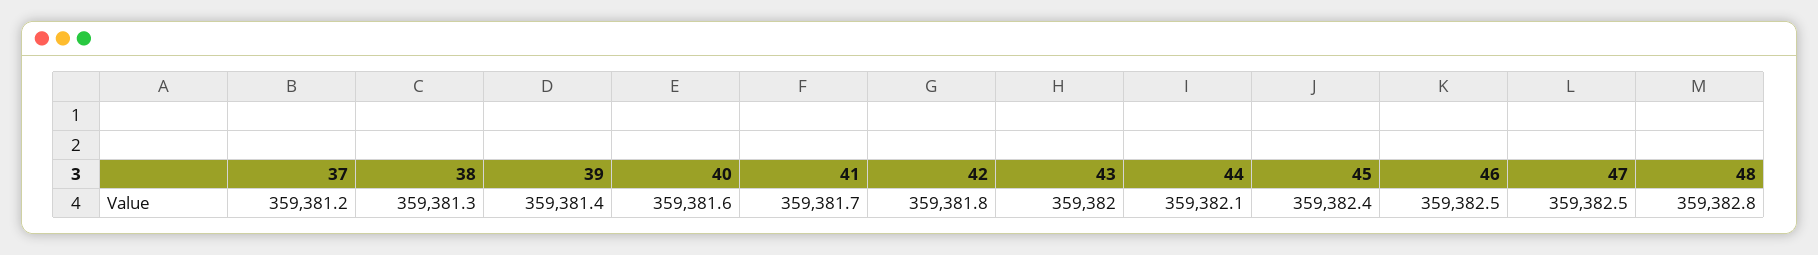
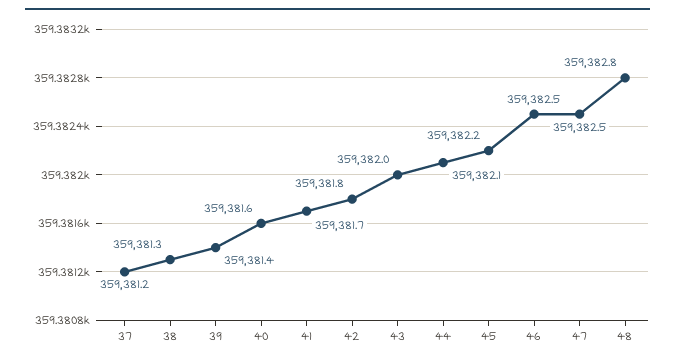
  {
    "37": 359381.2,
    "38": 359381.3,
    "39": 359381.4,
    "40": 359381.6,
    "41": 359381.7,
    "42": 359381.8,
    "43": 359382,
    "44": 359382.1,
-   "45": 359382.4,
+   "45": 359382.2,
    "46": 359382.5,
    "47": 359382.5,
    "48": 359382.8
  }

